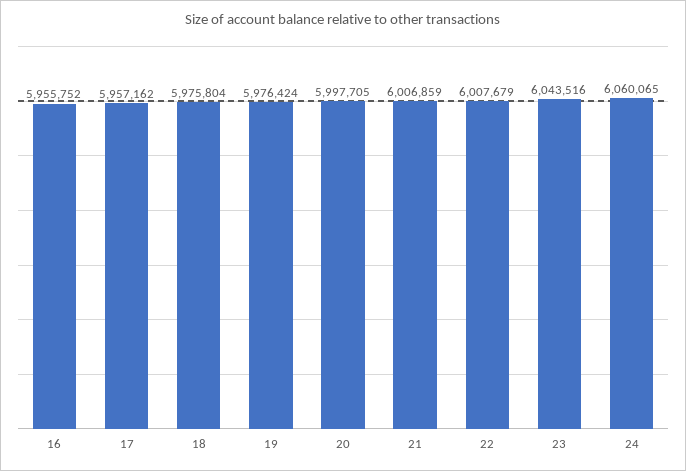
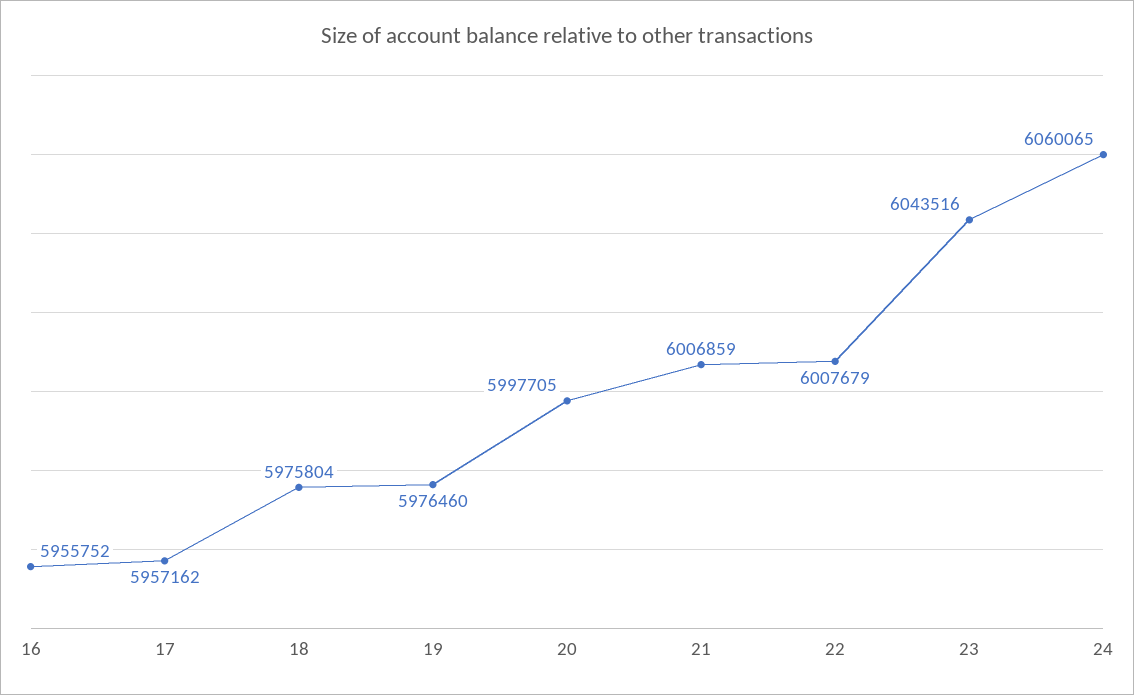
  {
    "16": 5955752,
    "17": 5957162,
    "18": 5975804,
-   "19": 5976424,
+   "19": 5976460,
    "20": 5997705,
    "21": 6006859,
    "22": 6007679,
    "23": 6043516,
    "24": 6060065
  }

